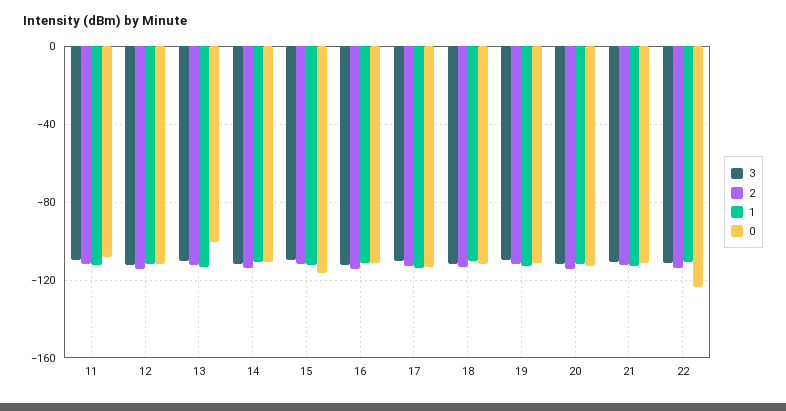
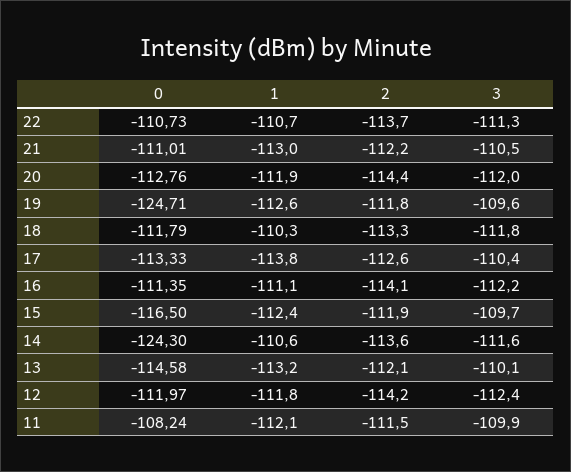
  {
    "3": {
      "11": -109.9,
      "12": -112.4,
      "13": -110.1,
      "14": -111.6,
      "15": -109.7,
      "16": -112.2,
      "17": -110.4,
      "18": -111.8,
      "19": -109.6,
      "20": -112,
      "21": -110.5,
      "22": -111.3
    },
    "2": {
      "11": -111.5,
      "12": -114.2,
      "13": -112.1,
      "14": -113.6,
      "15": -111.9,
      "16": -114.1,
      "17": -112.6,
      "18": -113.3,
      "19": -111.8,
      "20": -114.4,
      "21": -112.2,
      "22": -113.7
    },
    "1": {
      "11": -112.1,
      "12": -111.8,
      "13": -113.2,
      "14": -110.6,
      "15": -112.4,
      "16": -111.1,
      "17": -113.8,
      "18": -110.3,
      "19": -112.6,
      "20": -111.9,
      "21": -113,
      "22": -110.7
    },
    "0": {
      "11": -108.24,
      "12": -111.97,
-     "13": -100,
+     "13": -114.58,
-     "14": -110,
+     "14": -124.3,
      "15": -116.5,
      "16": -111.35,
      "17": -113.33,
      "18": -111.79,
-     "19": -110,
+     "19": -124.71,
      "20": -112.76,
      "21": -111.01,
-     "22": -125
+     "22": -110.73
    }
  }

